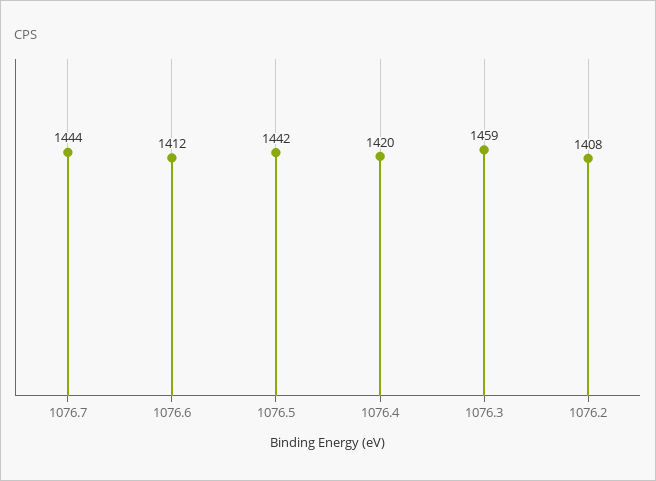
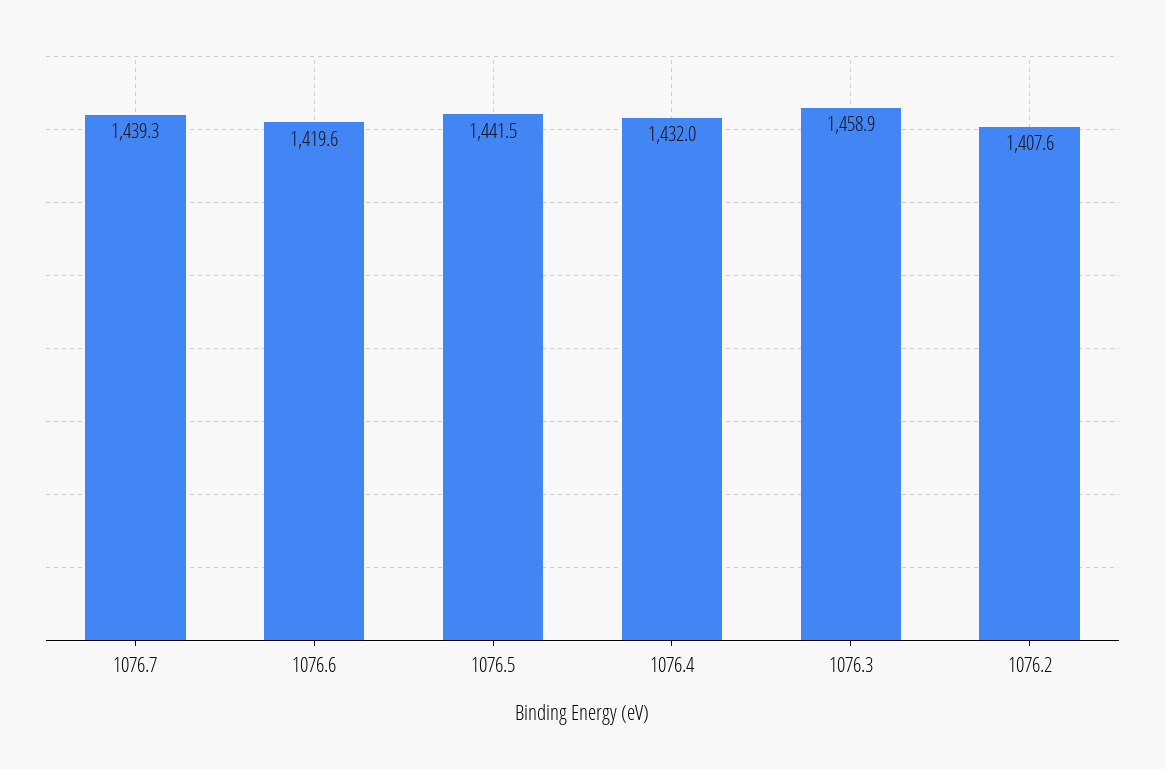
  {
-   "1076.7": 1444,
+   "1076.7": 1439.3,
-   "1076.6": 1412,
+   "1076.6": 1419.6,
    "1076.5": 1441.5,
-   "1076.4": 1420,
+   "1076.4": 1432,
    "1076.3": 1458.9,
    "1076.2": 1407.6
  }

